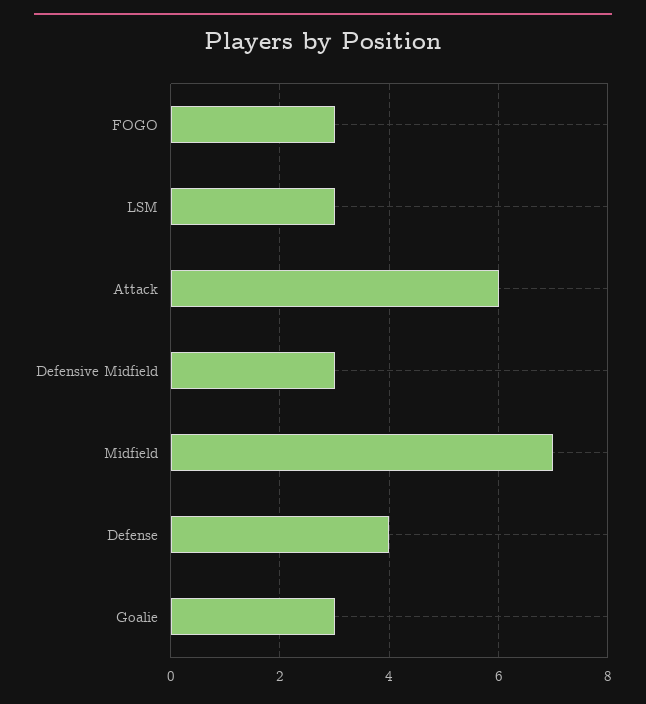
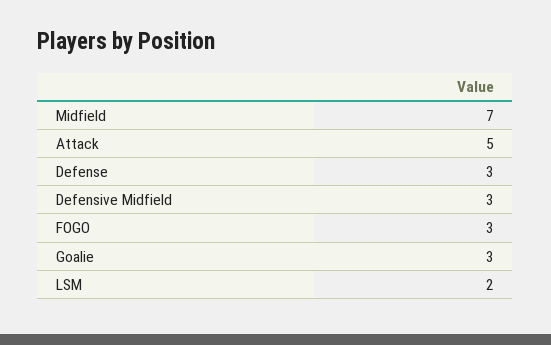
  {
    "FOGO": 3,
-   "LSM": 3,
+   "LSM": 2,
-   "Attack": 6,
+   "Attack": 5,
    "Defensive Midfield": 3,
    "Midfield": 7,
-   "Defense": 4,
+   "Defense": 3,
    "Goalie": 3
  }

